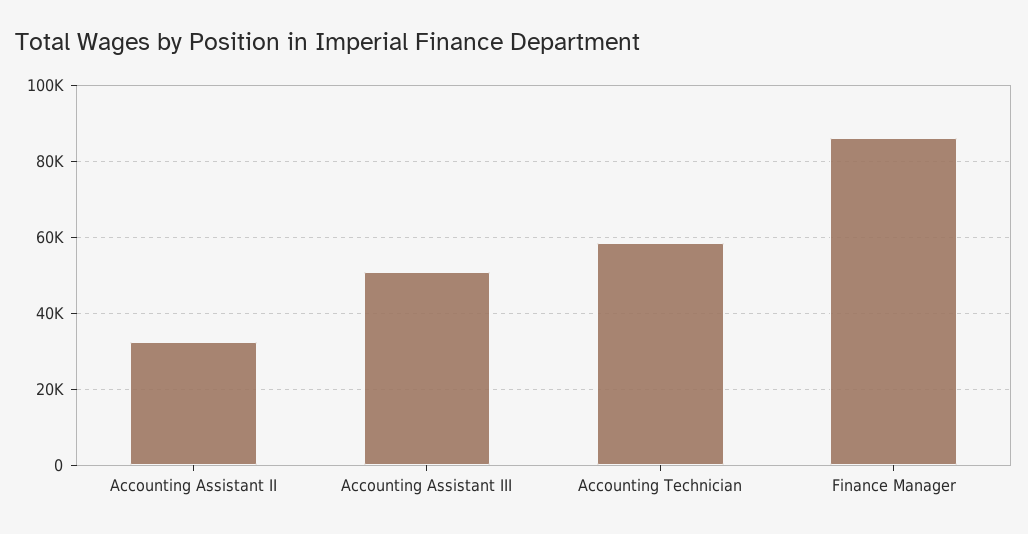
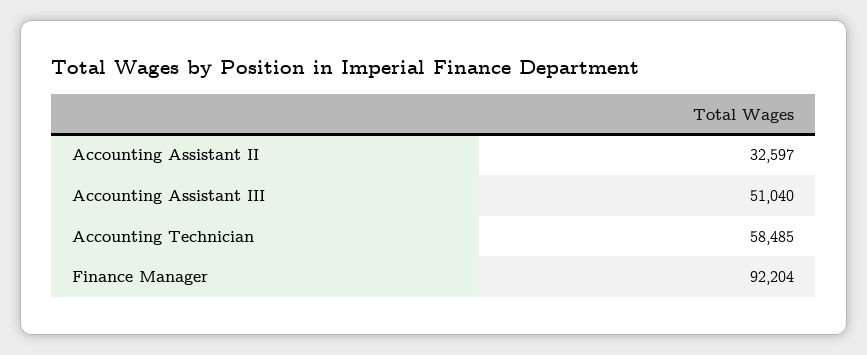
  {
    "Accounting Assistant II": 32597,
    "Accounting Assistant III": 51040,
    "Accounting Technician": 58485,
-   "Finance Manager": 86000
+   "Finance Manager": 92204
  }

